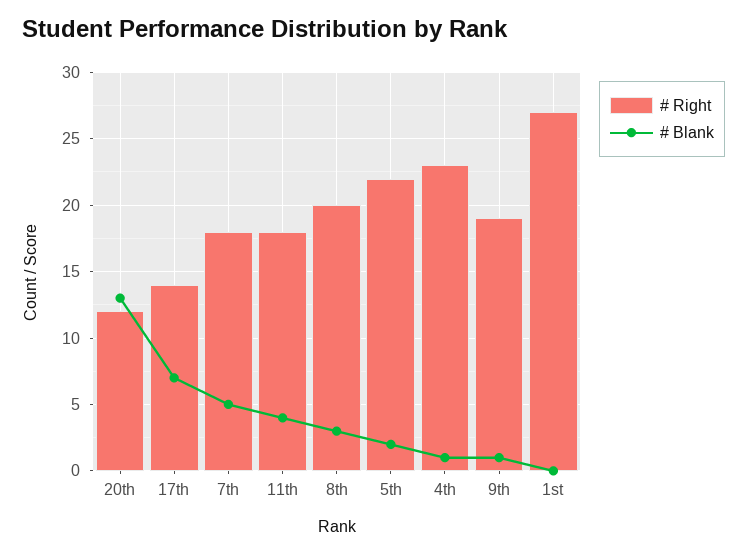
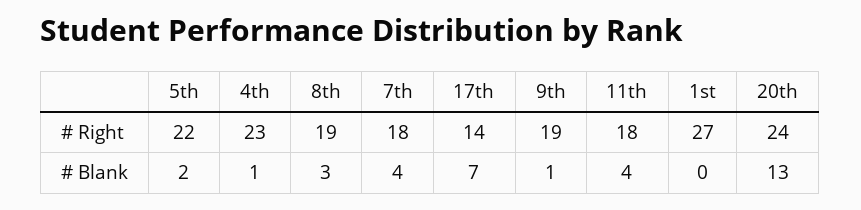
  {
    "# Right": {
-     "20th": 12,
+     "20th": 24,
      "17th": 14,
      "7th": 18,
      "11th": 18,
-     "8th": 20,
+     "8th": 19,
      "5th": 22,
      "4th": 23,
      "9th": 19,
      "1st": 27
    },
    "# Blank": {
      "20th": 13,
      "17th": 7,
-     "7th": 5,
+     "7th": 4,
      "11th": 4,
      "8th": 3,
      "5th": 2,
      "4th": 1,
      "9th": 1,
      "1st": 0
    }
  }

